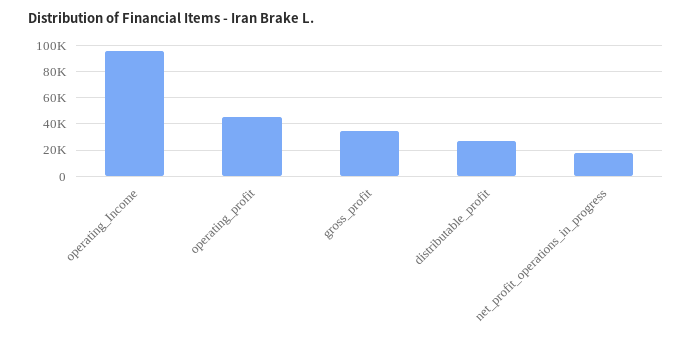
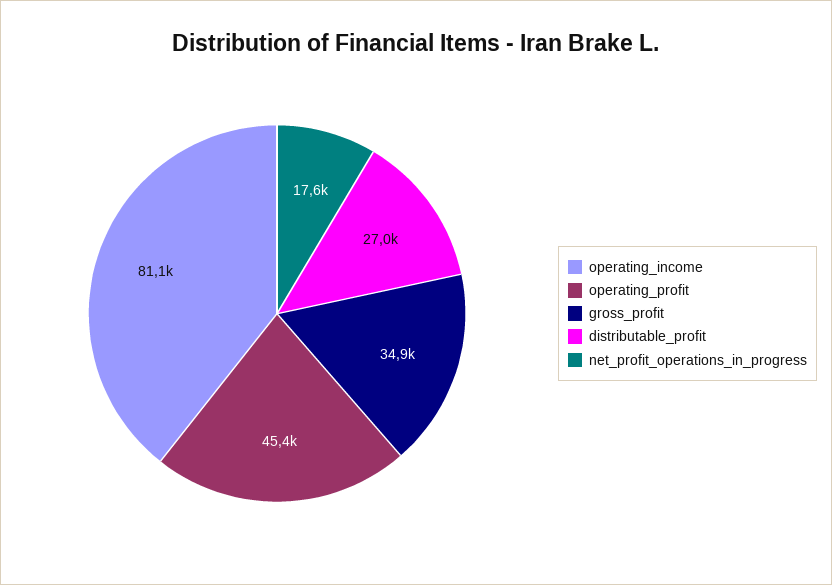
  {
-   "operating_Income": 95000,
+   "operating_Income": 81100,
    "operating_profit": 45400,
    "gross_profit": 34900,
    "distributable_profit": 27000,
    "net_profit_operations_in_progress": 17600
  }

